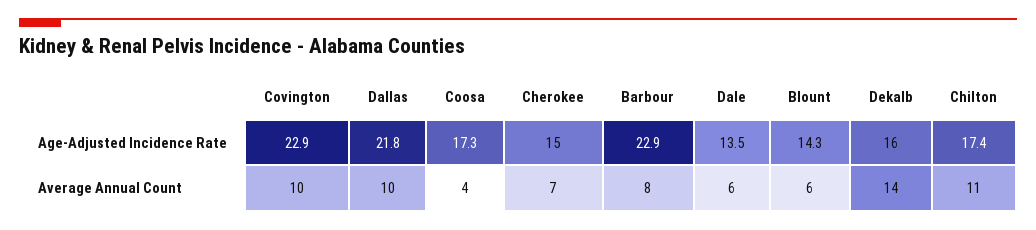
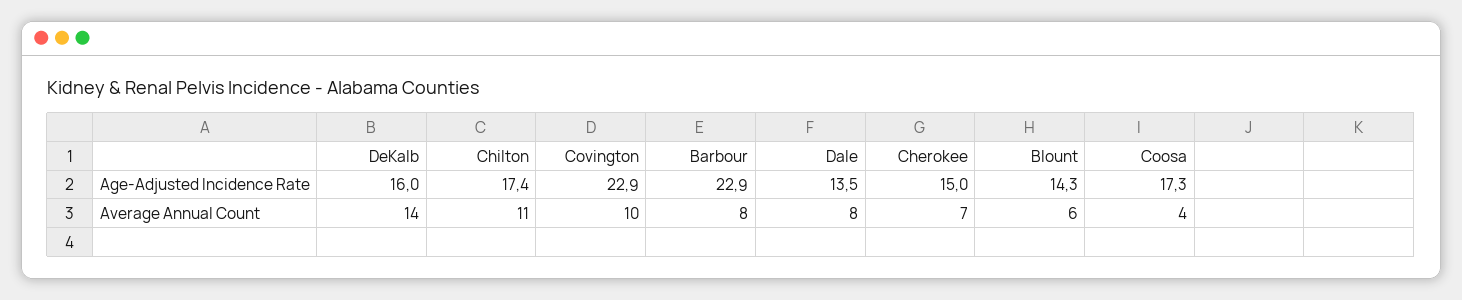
  {
    "Covington": {
      "Age-Adjusted Incidence Rate": 22.9,
      "Average Annual Count": 10
    },
-   "Dallas": {
-     "Age-Adjusted Incidence Rate": 21.8,
-     "Average Annual Count": 10
-   },
    "Coosa": {
      "Age-Adjusted Incidence Rate": 17.3,
      "Average Annual Count": 4
    },
    "Cherokee": {
      "Age-Adjusted Incidence Rate": 15,
      "Average Annual Count": 7
    },
    "Barbour": {
      "Age-Adjusted Incidence Rate": 22.9,
      "Average Annual Count": 8
    },
    "Dale": {
      "Age-Adjusted Incidence Rate": 13.5,
-     "Average Annual Count": 6
+     "Average Annual Count": 8
    },
    "Blount": {
      "Age-Adjusted Incidence Rate": 14.3,
      "Average Annual Count": 6
    },
    "Dekalb": {
      "Age-Adjusted Incidence Rate": 16,
      "Average Annual Count": 14
    },
    "Chilton": {
      "Age-Adjusted Incidence Rate": 17.4,
      "Average Annual Count": 11
    }
  }

